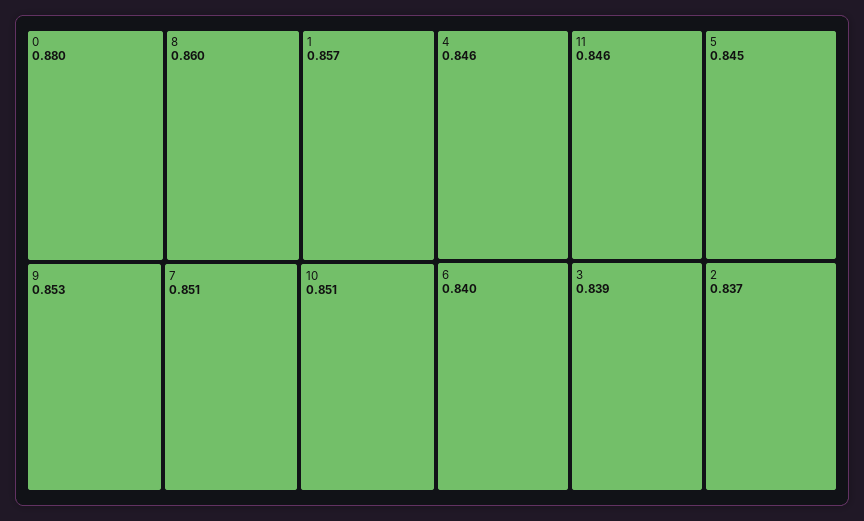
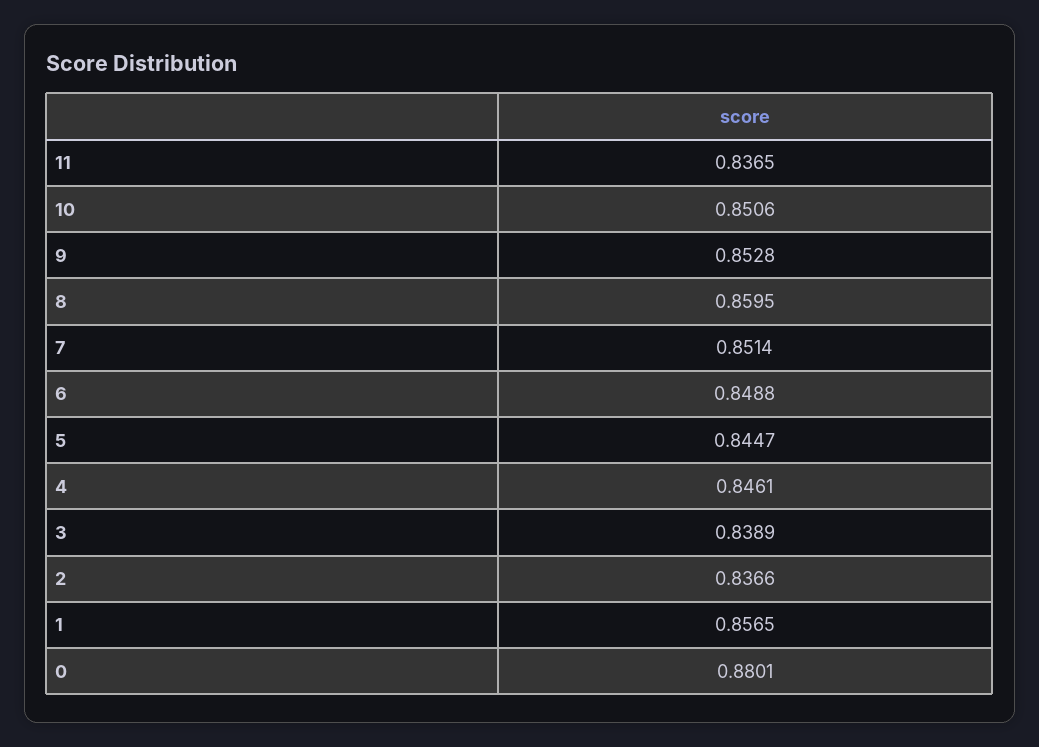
  {
    "0": 0.8801,
    "8": 0.8595,
    "1": 0.8565,
    "9": 0.8528,
    "7": 0.8514,
    "10": 0.8506,
    "4": 0.8461,
-   "11": 0.846,
+   "11": 0.8365,
    "5": 0.8447,
-   "6": 0.84,
+   "6": 0.8488,
    "3": 0.8389,
    "2": 0.8366
  }

